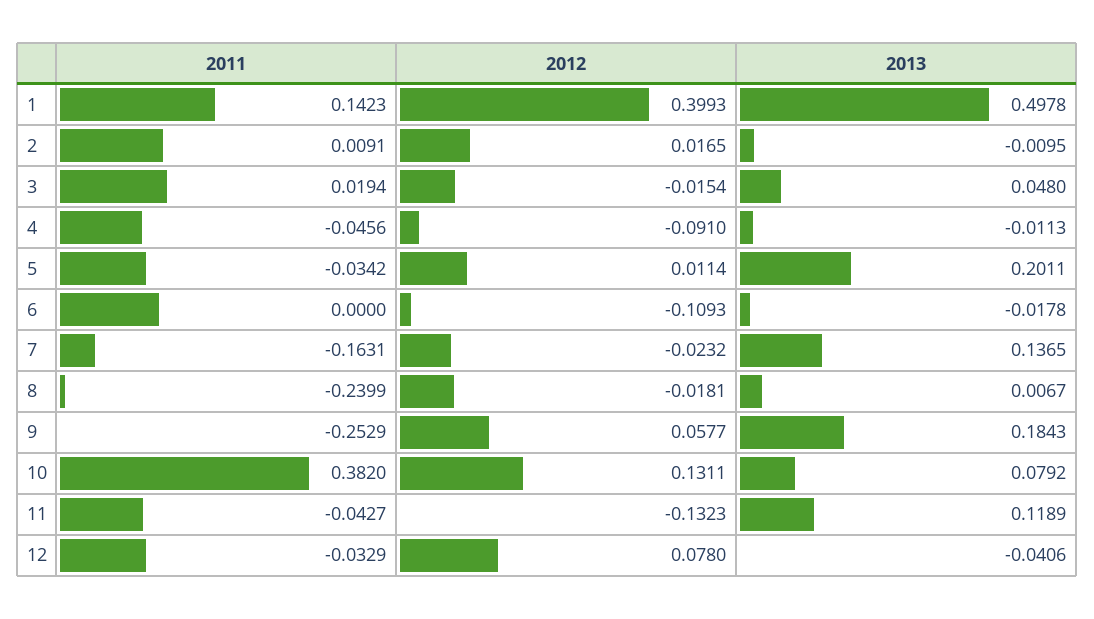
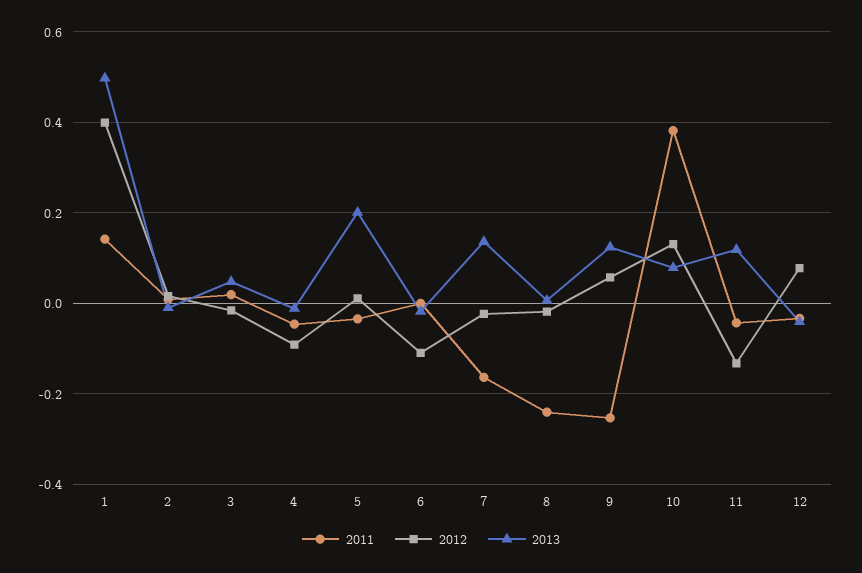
  {
    "2011": {
      "1": 0.1423,
      "2": 0.0091,
      "3": 0.0194,
      "4": -0.0456,
      "5": -0.0342,
      "6": 0,
      "7": -0.1631,
      "8": -0.2399,
      "9": -0.2529,
      "10": 0.382,
      "11": -0.0427,
      "12": -0.0329
    },
    "2012": {
      "1": 0.3993,
      "2": 0.0165,
      "3": -0.0154,
      "4": -0.091,
      "5": 0.0114,
      "6": -0.1093,
      "7": -0.0232,
      "8": -0.0181,
      "9": 0.0577,
      "10": 0.1311,
      "11": -0.1323,
      "12": 0.078
    },
    "2013": {
      "1": 0.4978,
      "2": -0.0095,
      "3": 0.048,
      "4": -0.0113,
      "5": 0.2011,
      "6": -0.0178,
      "7": 0.1365,
      "8": 0.0067,
-     "9": 0.1843,
+     "9": 0.12,
      "10": 0.0792,
      "11": 0.1189,
      "12": -0.0406
    }
  }

